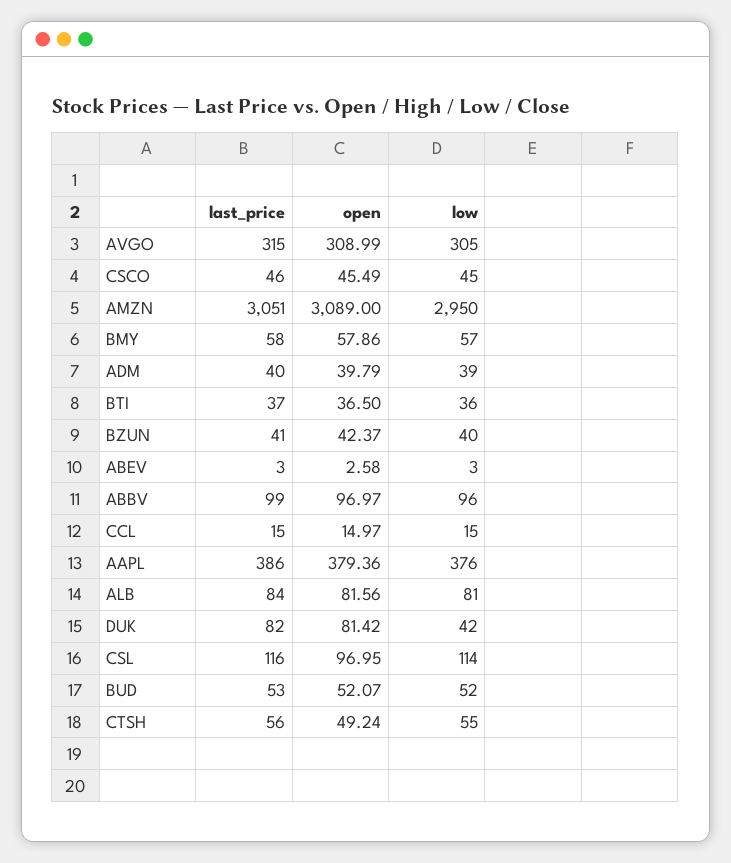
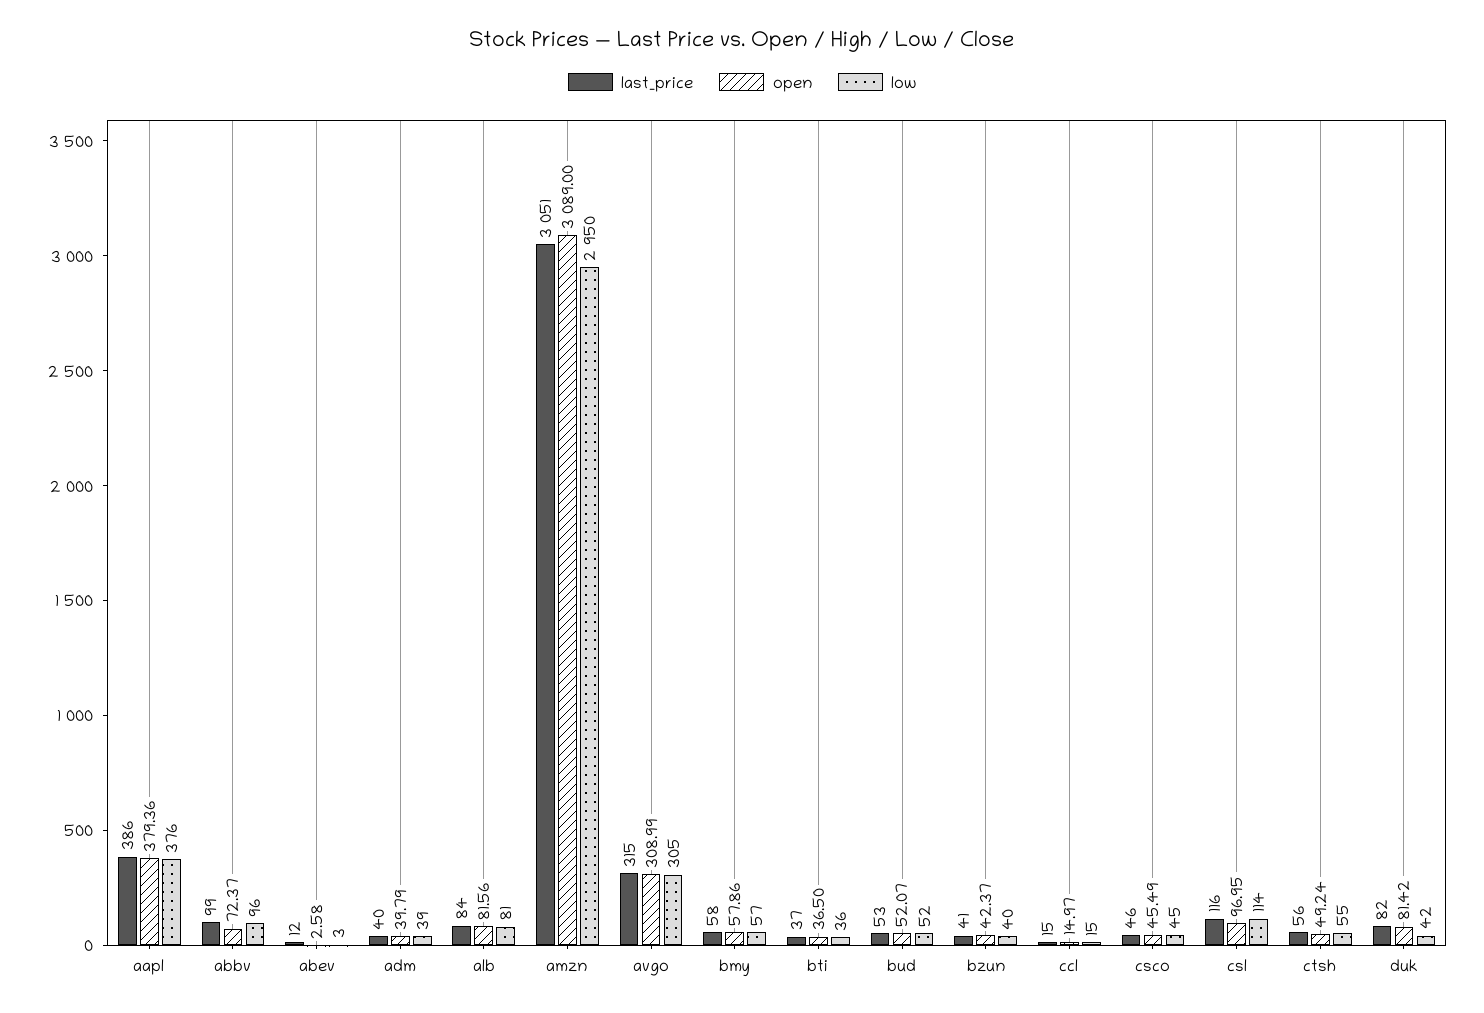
  {
    "last_price": {
      "AVGO": 315,
      "CSCO": 46,
      "AMZN": 3051,
      "BMY": 58,
      "ADM": 40,
      "BTI": 37,
      "BZUN": 41,
-     "ABEV": 3,
+     "ABEV": 12,
      "ABBV": 99,
      "CCL": 15,
      "AAPL": 386,
      "ALB": 84,
      "DUK": 82,
      "CSL": 116,
      "BUD": 53,
      "CTSH": 56
    },
    "open": {
      "AVGO": 308.99,
      "CSCO": 45.49,
      "AMZN": 3089,
      "BMY": 57.86,
      "ADM": 39.79,
      "BTI": 36.5,
      "BZUN": 42.37,
      "ABEV": 2.58,
-     "ABBV": 96.97,
+     "ABBV": 72.37,
      "CCL": 14.97,
      "AAPL": 379.36,
      "ALB": 81.56,
      "DUK": 81.42,
      "CSL": 96.95,
      "BUD": 52.07,
      "CTSH": 49.24
    },
    "low": {
      "AVGO": 305,
      "CSCO": 45,
      "AMZN": 2950,
      "BMY": 57,
      "ADM": 39,
      "BTI": 36,
      "BZUN": 40,
      "ABEV": 3,
      "ABBV": 96,
      "CCL": 15,
      "AAPL": 376,
      "ALB": 81,
      "DUK": 42,
      "CSL": 114,
      "BUD": 52,
      "CTSH": 55
    }
  }

